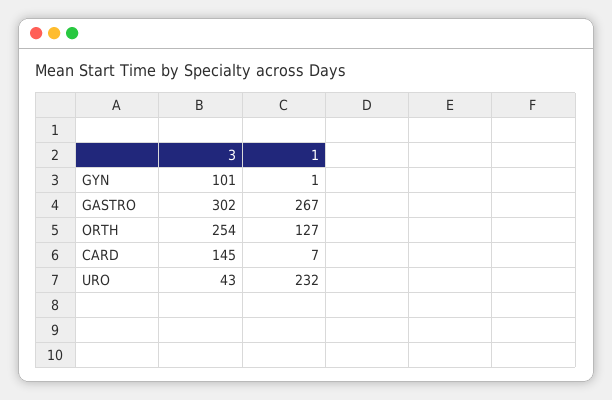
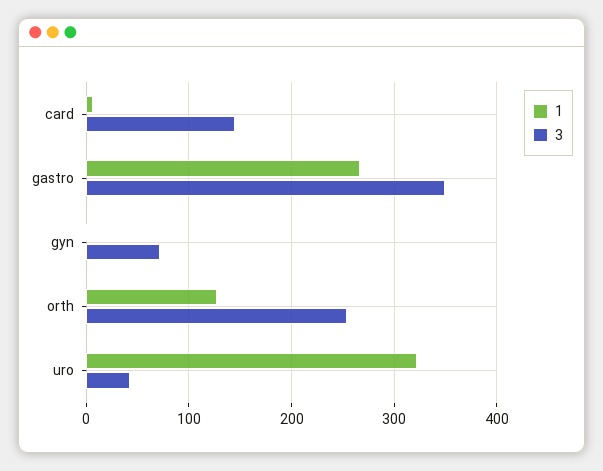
  {
    "3": {
-     "GYN": 101,
+     "GYN": 70,
-     "GASTRO": 302,
+     "GASTRO": 350,
      "ORTH": 254,
      "CARD": 145,
      "URO": 43
    },
    "1": {
      "GYN": 1,
      "GASTRO": 267,
      "ORTH": 127,
      "CARD": 7,
-     "URO": 232
+     "URO": 320
    }
  }

